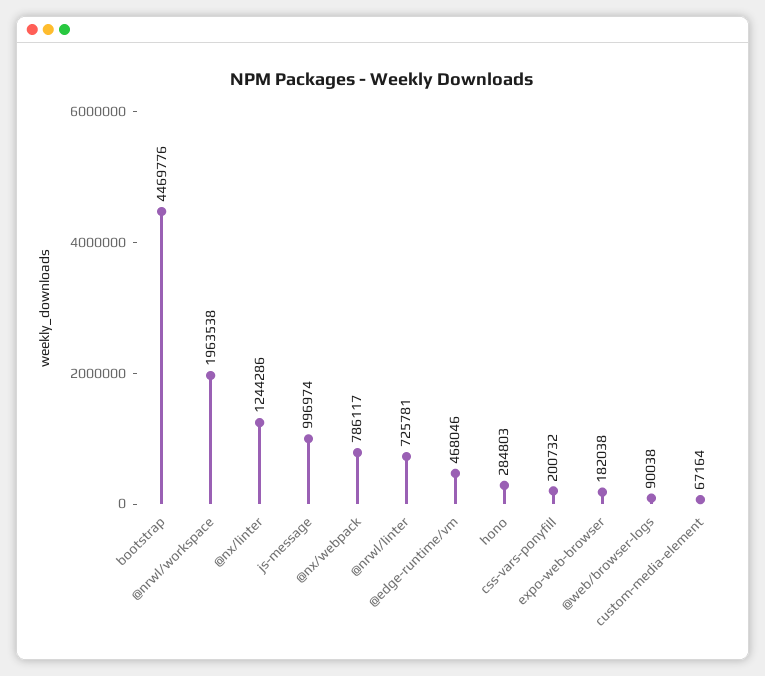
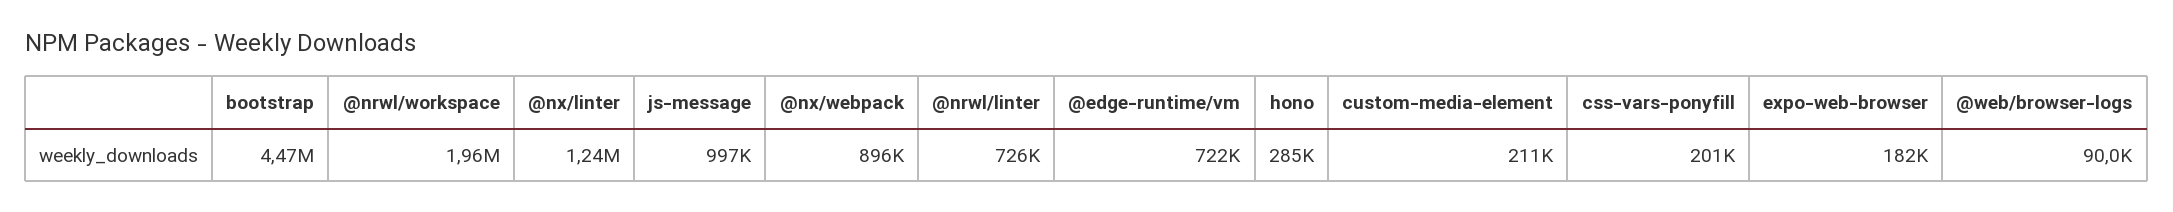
  {
    "bootstrap": 4469776,
    "@nrwl/workspace": 1963538,
    "@nx/linter": 1244286,
    "js-message": 996974,
-   "@nx/webpack": 786117,
+   "@nx/webpack": 896000,
    "@nrwl/linter": 725781,
-   "@edge-runtime/vm": 468046,
+   "@edge-runtime/vm": 722000,
    "hono": 284803,
    "css-vars-ponyfill": 200732,
    "expo-web-browser": 182038,
    "@web/browser-logs": 90038,
-   "custom-media-element": 67164
+   "custom-media-element": 211000
  }

